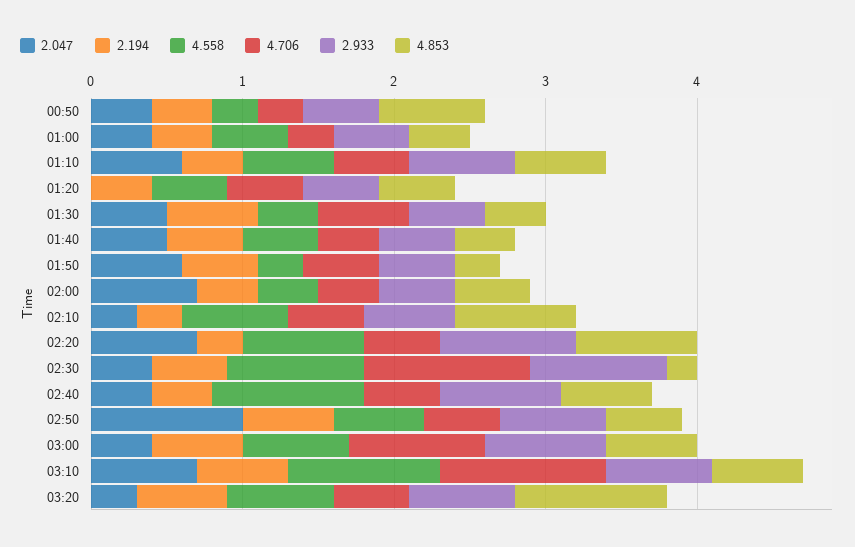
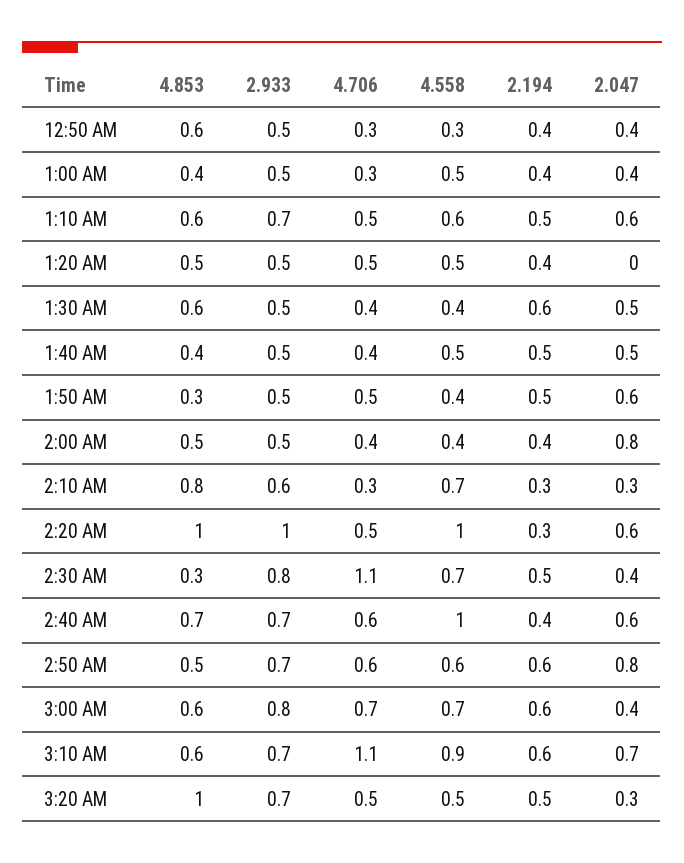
  {
    "2.047": {
      "00:50": 0.4,
      "01:00": 0.4,
      "01:10": 0.6,
      "01:20": 0,
      "01:30": 0.5,
      "01:40": 0.5,
      "01:50": 0.6,
-     "02:00": 0.7,
+     "02:00": 0.8,
      "02:10": 0.3,
-     "02:20": 0.7,
+     "02:20": 0.6,
      "02:30": 0.4,
-     "02:40": 0.4,
+     "02:40": 0.6,
-     "02:50": 1,
+     "02:50": 0.8,
      "03:00": 0.4,
      "03:10": 0.7,
      "03:20": 0.3
    },
    "2.194": {
      "00:50": 0.4,
      "01:00": 0.4,
-     "01:10": 0.4,
+     "01:10": 0.5,
      "01:20": 0.4,
      "01:30": 0.6,
      "01:40": 0.5,
      "01:50": 0.5,
      "02:00": 0.4,
      "02:10": 0.3,
      "02:20": 0.3,
      "02:30": 0.5,
      "02:40": 0.4,
      "02:50": 0.6,
      "03:00": 0.6,
      "03:10": 0.6,
-     "03:20": 0.6
+     "03:20": 0.5
    },
    "4.558": {
      "00:50": 0.3,
      "01:00": 0.5,
      "01:10": 0.6,
      "01:20": 0.5,
      "01:30": 0.4,
      "01:40": 0.5,
-     "01:50": 0.3,
+     "01:50": 0.4,
      "02:00": 0.4,
      "02:10": 0.7,
-     "02:20": 0.8,
+     "02:20": 1,
-     "02:30": 0.9,
+     "02:30": 0.7,
      "02:40": 1,
      "02:50": 0.6,
      "03:00": 0.7,
-     "03:10": 1,
+     "03:10": 0.9,
-     "03:20": 0.7
+     "03:20": 0.5
    },
    "4.706": {
      "00:50": 0.3,
      "01:00": 0.3,
      "01:10": 0.5,
      "01:20": 0.5,
-     "01:30": 0.6,
+     "01:30": 0.4,
      "01:40": 0.4,
      "01:50": 0.5,
      "02:00": 0.4,
-     "02:10": 0.5,
+     "02:10": 0.3,
      "02:20": 0.5,
      "02:30": 1.1,
-     "02:40": 0.5,
+     "02:40": 0.6,
-     "02:50": 0.5,
+     "02:50": 0.6,
-     "03:00": 0.9,
+     "03:00": 0.7,
      "03:10": 1.1,
      "03:20": 0.5
    },
    "2.933": {
      "00:50": 0.5,
      "01:00": 0.5,
      "01:10": 0.7,
      "01:20": 0.5,
      "01:30": 0.5,
      "01:40": 0.5,
      "01:50": 0.5,
      "02:00": 0.5,
      "02:10": 0.6,
-     "02:20": 0.9,
+     "02:20": 1,
-     "02:30": 0.9,
+     "02:30": 0.8,
-     "02:40": 0.8,
+     "02:40": 0.7,
      "02:50": 0.7,
      "03:00": 0.8,
      "03:10": 0.7,
      "03:20": 0.7
    },
    "4.853": {
-     "00:50": 0.7,
+     "00:50": 0.6,
      "01:00": 0.4,
      "01:10": 0.6,
      "01:20": 0.5,
-     "01:30": 0.4,
+     "01:30": 0.6,
      "01:40": 0.4,
      "01:50": 0.3,
      "02:00": 0.5,
      "02:10": 0.8,
-     "02:20": 0.8,
+     "02:20": 1,
-     "02:30": 0.2,
+     "02:30": 0.3,
-     "02:40": 0.6,
+     "02:40": 0.7,
      "02:50": 0.5,
      "03:00": 0.6,
      "03:10": 0.6,
      "03:20": 1
    }
  }

